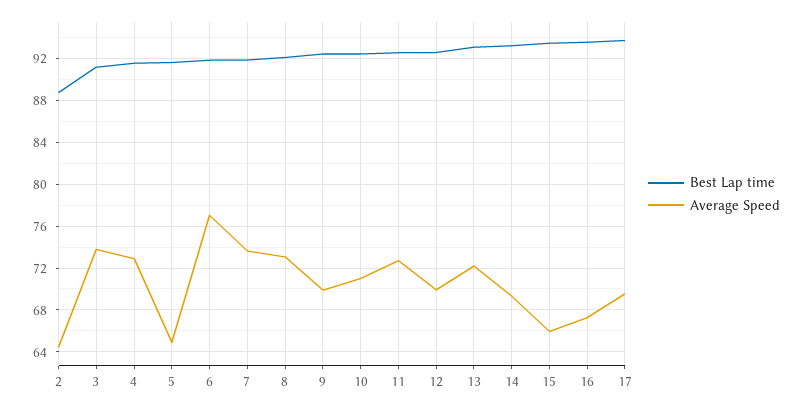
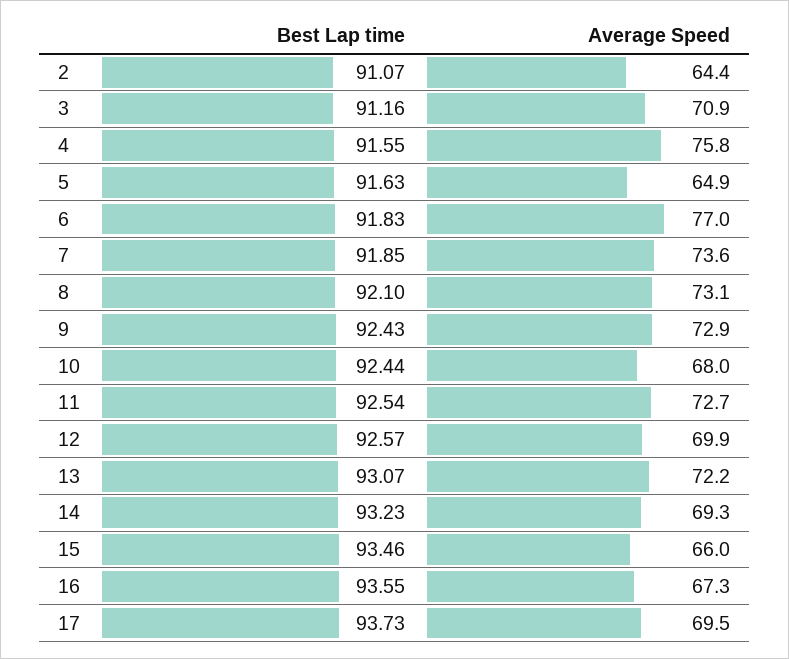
  {
    "Best Lap time": {
-     "2": 89,
+     "2": 91.07,
      "3": 91.16,
      "4": 91.55,
      "5": 91.63,
      "6": 91.83,
      "7": 91.85,
      "8": 92.1,
      "9": 92.43,
      "10": 92.44,
      "11": 92.54,
      "12": 92.57,
      "13": 93.07,
      "14": 93.23,
      "15": 93.46,
      "16": 93.55,
      "17": 93.73
    },
    "Average Speed": {
      "2": 64.4,
-     "3": 74,
+     "3": 70.9,
-     "4": 73,
+     "4": 75.8,
      "5": 64.9,
      "6": 77,
      "7": 73.6,
      "8": 73.1,
-     "9": 70,
+     "9": 72.9,
-     "10": 71,
+     "10": 68,
      "11": 72.7,
      "12": 69.9,
      "13": 72.2,
      "14": 69.3,
      "15": 66,
      "16": 67.3,
      "17": 69.5
    }
  }

